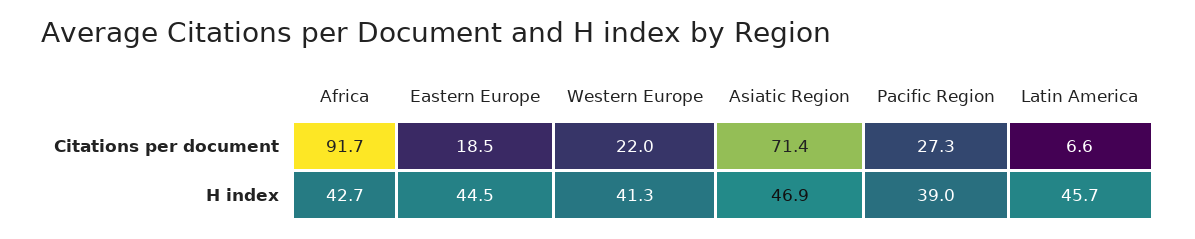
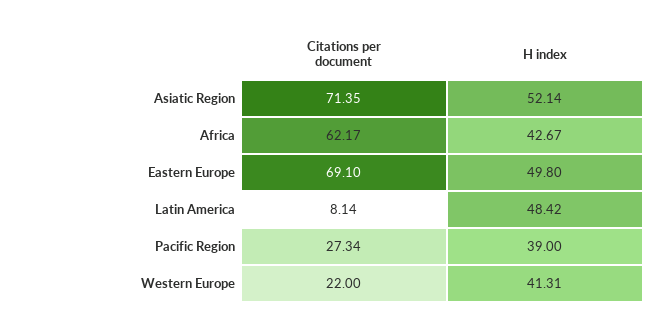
  {
    "Africa": {
-     "Citations per document": 91.7,
+     "Citations per document": 62.17,
      "H index": 42.67
    },
    "Eastern Europe": {
-     "Citations per document": 18.5,
+     "Citations per document": 69.1,
-     "H index": 44.5
+     "H index": 49.8
    },
    "Western Europe": {
      "Citations per document": 22,
      "H index": 41.31
    },
    "Asiatic Region": {
      "Citations per document": 71.35,
-     "H index": 46.9
+     "H index": 52.14
    },
    "Pacific Region": {
      "Citations per document": 27.34,
      "H index": 39
    },
    "Latin America": {
-     "Citations per document": 6.6,
+     "Citations per document": 8.14,
-     "H index": 45.7
+     "H index": 48.42
    }
  }

